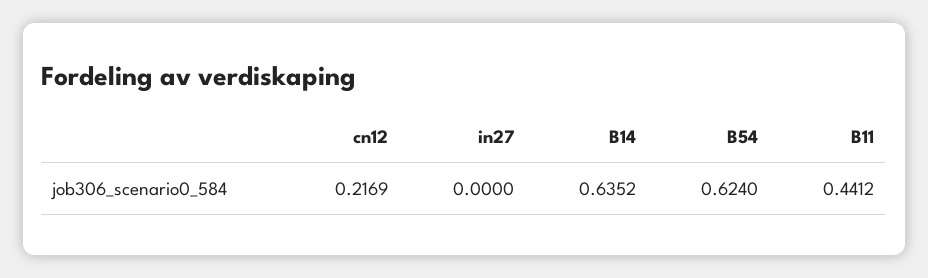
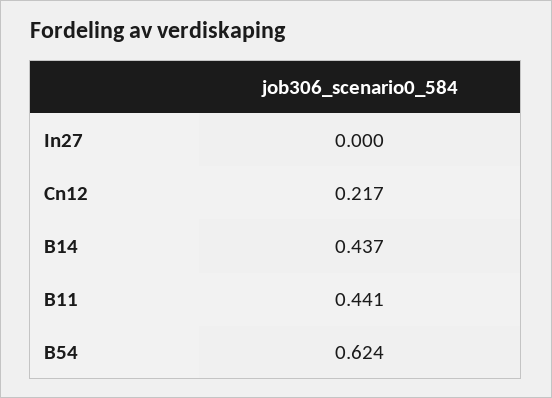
  {
    "cn12": 0.2169,
    "in27": 0,
-   "B14": 0.6352,
+   "B14": 0.437,
    "B54": 0.624,
    "B11": 0.4412
  }

